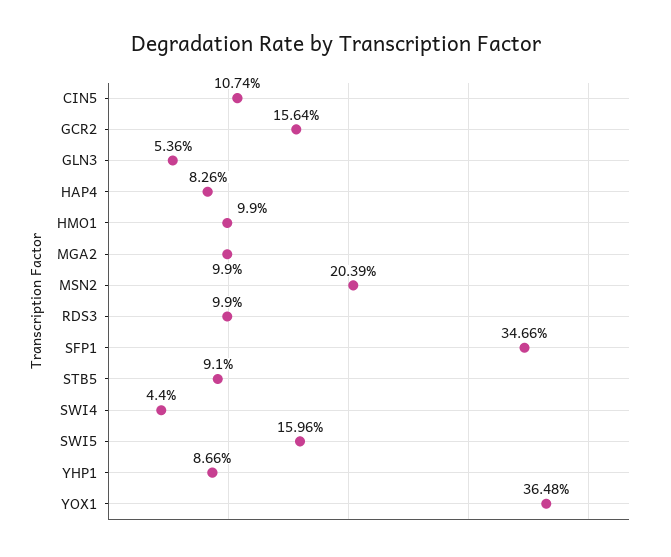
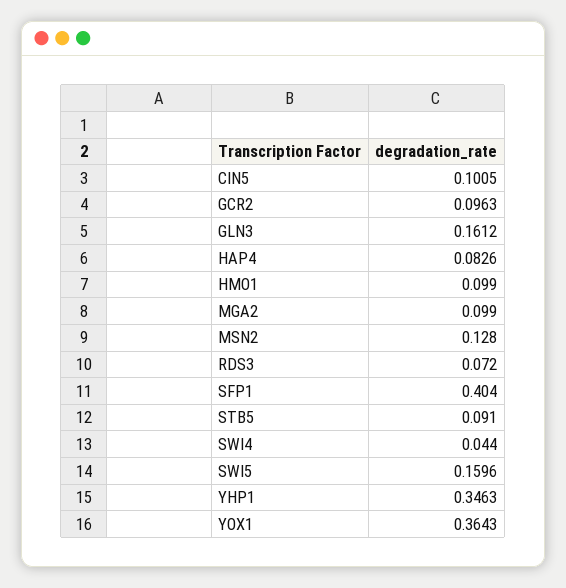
  {
-   "CIN5": 0.1074,
+   "CIN5": 0.1005,
-   "GCR2": 0.1564,
+   "GCR2": 0.0963,
-   "GLN3": 0.0536,
+   "GLN3": 0.1612,
    "HAP4": 0.0826,
    "HMO1": 0.099,
    "MGA2": 0.099,
-   "MSN2": 0.2039,
+   "MSN2": 0.128,
-   "RDS3": 0.099,
+   "RDS3": 0.072,
-   "SFP1": 0.3466,
+   "SFP1": 0.404,
    "STB5": 0.091,
    "SWI4": 0.044,
    "SWI5": 0.1596,
-   "YHP1": 0.0866,
+   "YHP1": 0.3463,
-   "YOX1": 0.3648
+   "YOX1": 0.3643
  }

